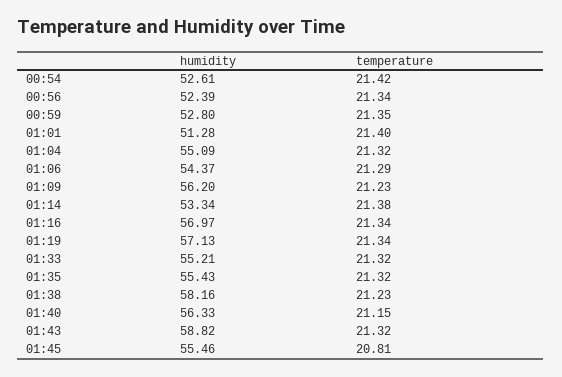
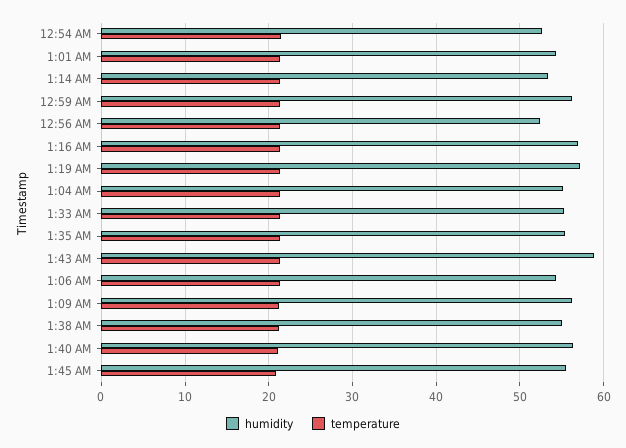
  {
    "humidity": {
      "00:54": 52.61,
      "00:56": 52.39,
-     "00:59": 52.8,
+     "00:59": 56,
-     "01:01": 51.28,
+     "01:01": 54,
      "01:04": 55.09,
      "01:06": 54.37,
      "01:09": 56.2,
      "01:14": 53.34,
      "01:16": 56.97,
      "01:19": 57.13,
      "01:33": 55.21,
      "01:35": 55.43,
-     "01:38": 58.16,
+     "01:38": 55,
      "01:40": 56.33,
      "01:43": 58.82,
      "01:45": 55.46
    },
    "temperature": {
      "00:54": 21.42,
      "00:56": 21.34,
      "00:59": 21.35,
      "01:01": 21.4,
      "01:04": 21.32,
      "01:06": 21.29,
      "01:09": 21.23,
      "01:14": 21.38,
      "01:16": 21.34,
      "01:19": 21.34,
      "01:33": 21.32,
      "01:35": 21.32,
      "01:38": 21.23,
      "01:40": 21.15,
      "01:43": 21.32,
      "01:45": 20.81
    }
  }

